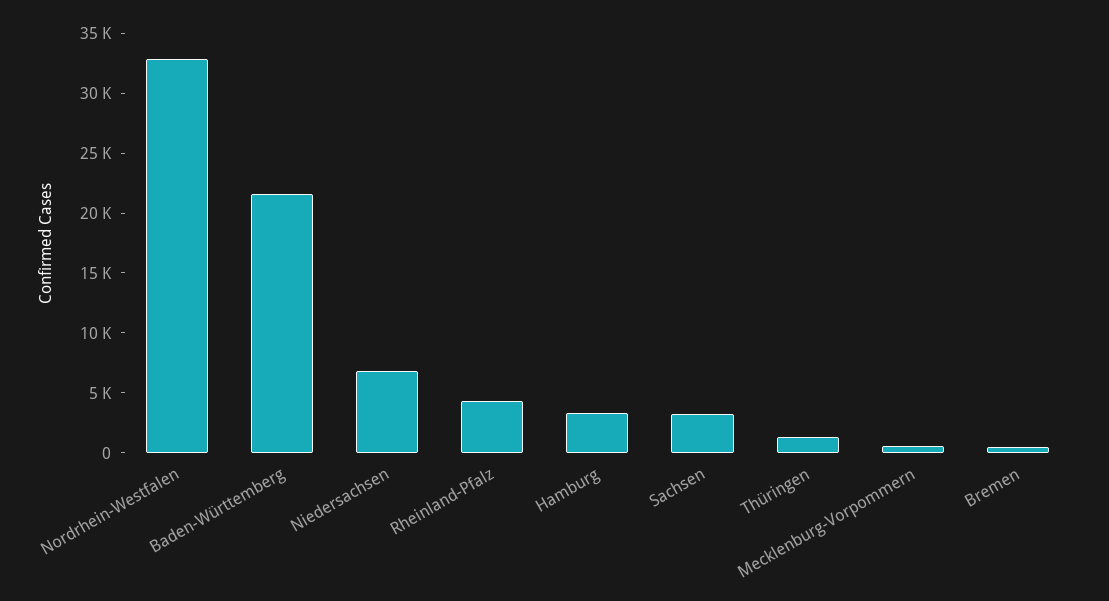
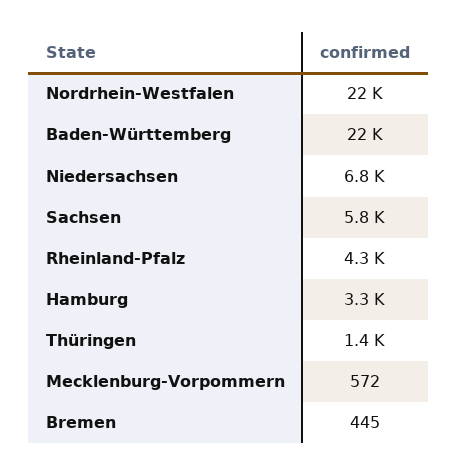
  {
-   "Nordrhein-Westfalen": 33000,
+   "Nordrhein-Westfalen": 22000,
    "Baden-Württemberg": 22000,
    "Niedersachsen": 6800,
    "Rheinland-Pfalz": 4300,
    "Hamburg": 3300,
-   "Sachsen": 3000,
+   "Sachsen": 5800,
    "Thüringen": 1400,
    "Mecklenburg-Vorpommern": 572,
    "Bremen": 445
  }

